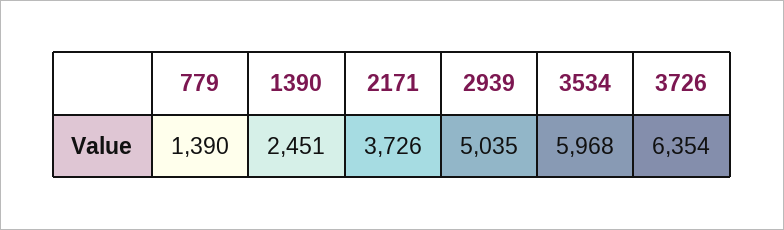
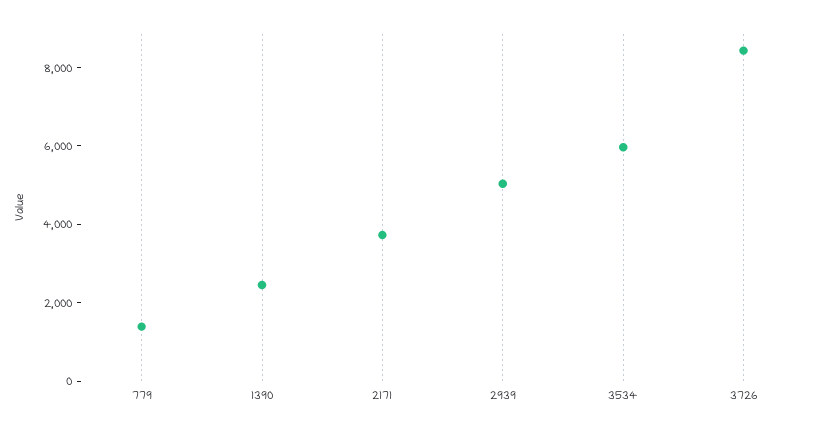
  {
    "779": 1390,
    "1390": 2451,
    "2171": 3726,
    "2939": 5035,
    "3534": 5968,
-   "3726": 6354
+   "3726": 8500
  }

